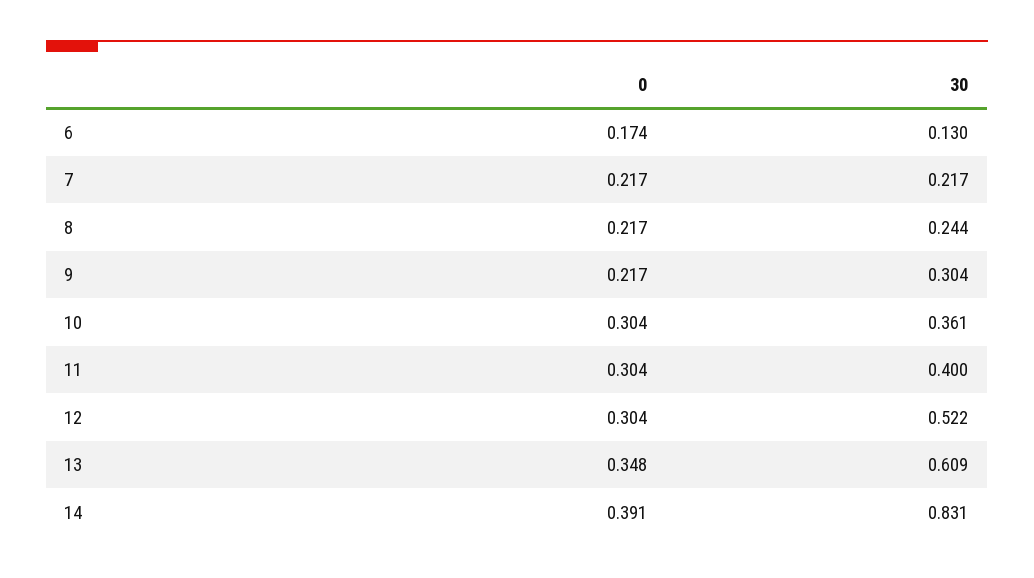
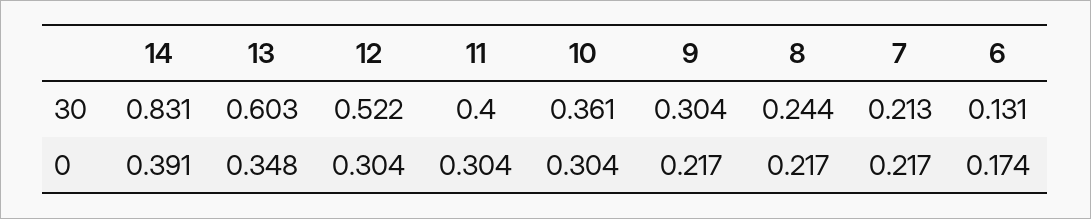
  {
    "0": {
      "6": 0.174,
      "7": 0.217,
      "8": 0.217,
      "9": 0.217,
      "10": 0.304,
      "11": 0.304,
      "12": 0.304,
      "13": 0.348,
      "14": 0.391
    },
    "30": {
-     "6": 0.13,
+     "6": 0.131,
-     "7": 0.217,
+     "7": 0.213,
      "8": 0.244,
      "9": 0.304,
      "10": 0.361,
      "11": 0.4,
      "12": 0.522,
-     "13": 0.609,
+     "13": 0.603,
      "14": 0.831
    }
  }

